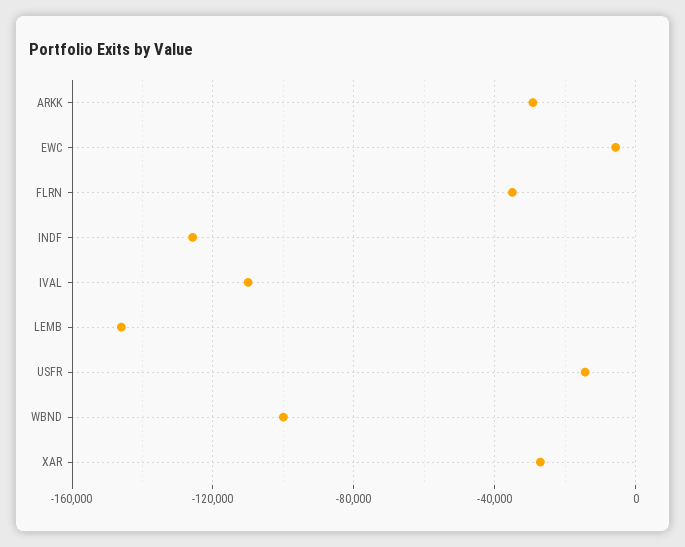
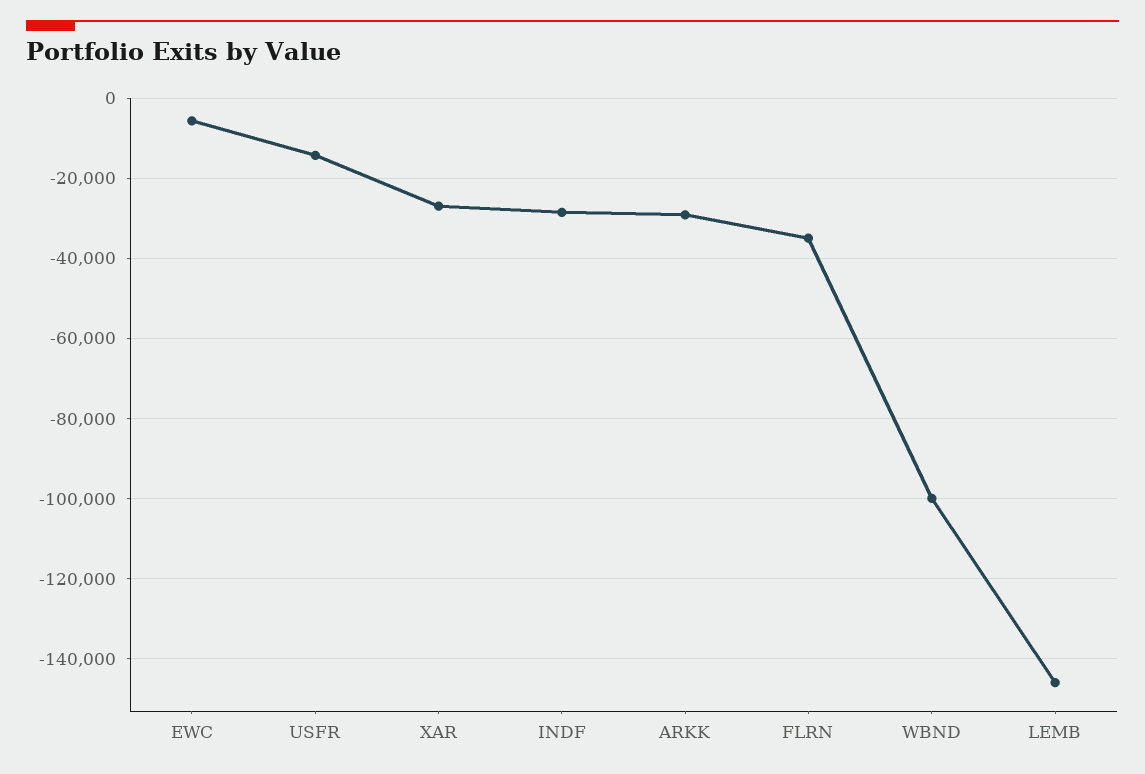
  {
    "ARKK": -30000,
    "EWC": -6000,
    "FLRN": -36000,
-   "INDF": -125000,
+   "INDF": -28000,
-   "IVAL": -110000,
    "LEMB": -146000,
    "USFR": -14000,
    "WBND": -100000,
    "XAR": -28000
  }

